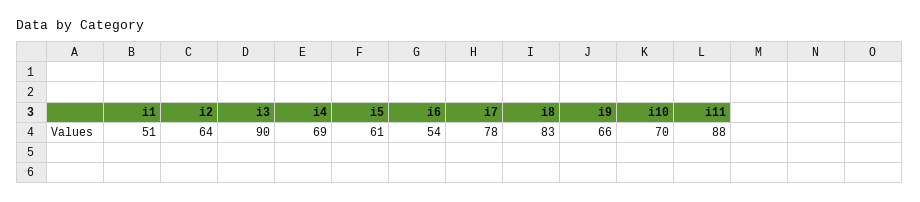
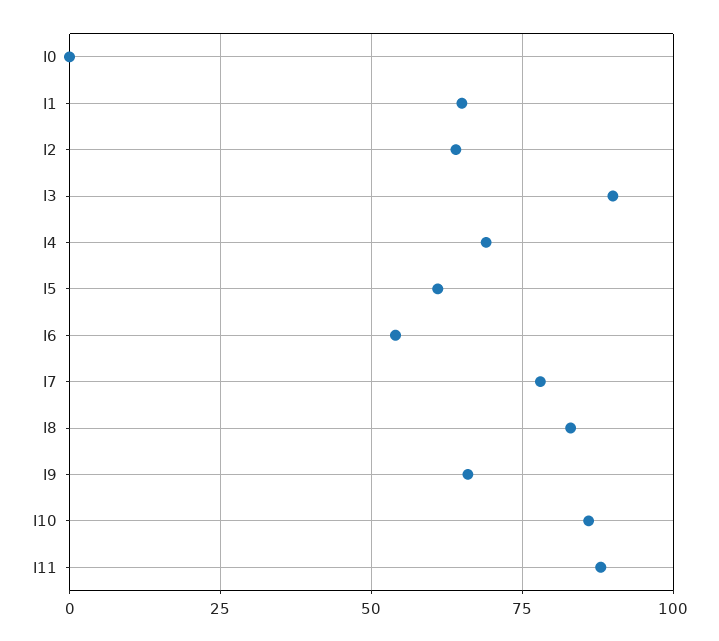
  {
-   "i1": 51,
+   "i1": 65,
    "i2": 64,
    "i3": 90,
    "i4": 69,
    "i5": 61,
    "i6": 54,
    "i7": 78,
    "i8": 83,
    "i9": 66,
-   "i10": 70,
+   "i10": 85,
-   "i11": 88
+   "i11": 88,
+   "I0": 0
  }

